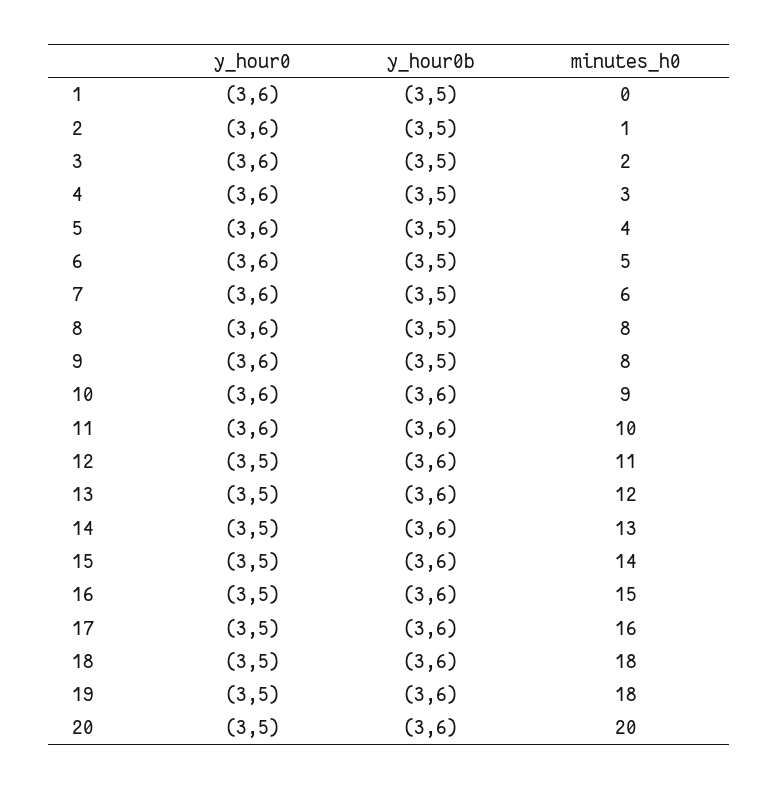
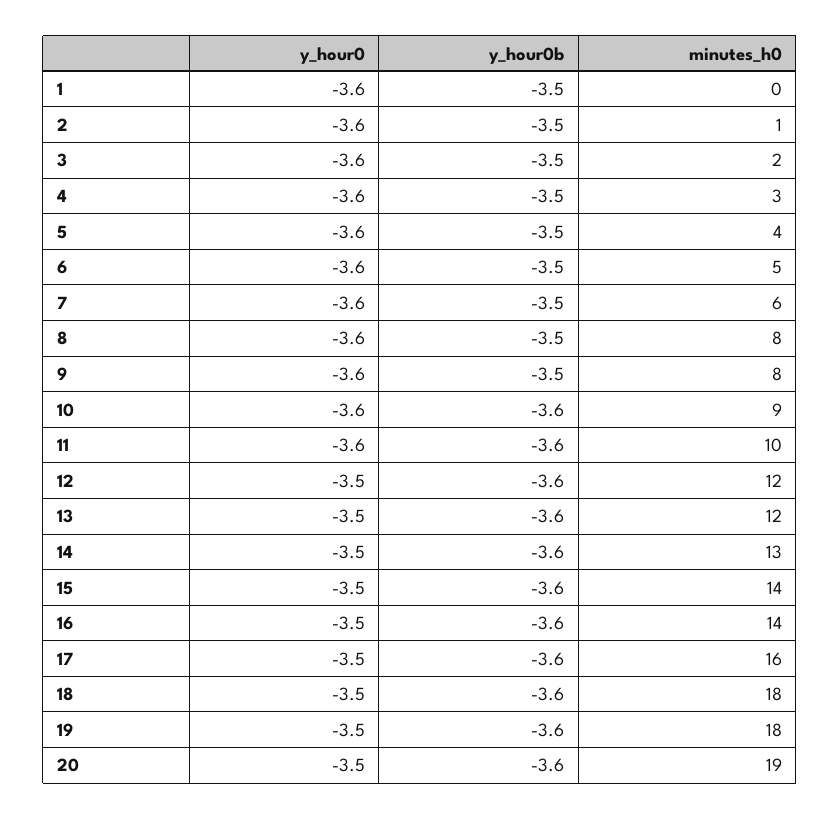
  {
    "y_hour0": {
      "1": -3.6,
      "2": -3.6,
      "3": -3.6,
      "4": -3.6,
      "5": -3.6,
      "6": -3.6,
      "7": -3.6,
      "8": -3.6,
      "9": -3.6,
      "10": -3.6,
      "11": -3.6,
      "12": -3.5,
      "13": -3.5,
      "14": -3.5,
      "15": -3.5,
      "16": -3.5,
      "17": -3.5,
      "18": -3.5,
      "19": -3.5,
      "20": -3.5
    },
    "y_hour0b": {
      "1": -3.5,
      "2": -3.5,
      "3": -3.5,
      "4": -3.5,
      "5": -3.5,
      "6": -3.5,
      "7": -3.5,
      "8": -3.5,
      "9": -3.5,
      "10": -3.6,
      "11": -3.6,
      "12": -3.6,
      "13": -3.6,
      "14": -3.6,
      "15": -3.6,
      "16": -3.6,
      "17": -3.6,
      "18": -3.6,
      "19": -3.6,
      "20": -3.6
    },
    "minutes_h0": {
      "1": 0,
      "2": 1,
      "3": 2,
      "4": 3,
      "5": 4,
      "6": 5,
      "7": 6,
      "8": 8,
      "9": 8,
      "10": 9,
      "11": 10,
-     "12": 11,
+     "12": 12,
      "13": 12,
      "14": 13,
      "15": 14,
-     "16": 15,
+     "16": 14,
      "17": 16,
      "18": 18,
      "19": 18,
-     "20": 20
+     "20": 19
    }
  }

